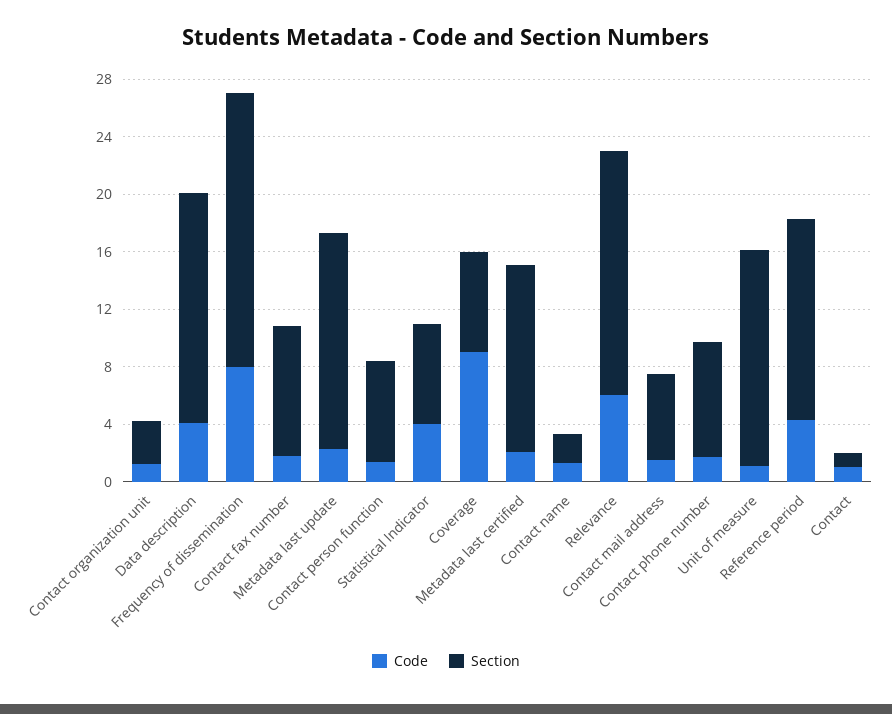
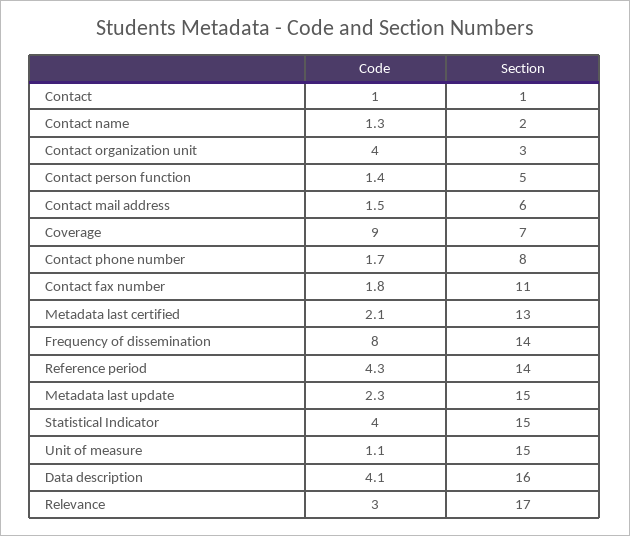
  {
    "Code": {
-     "Contact organization unit": 1,
+     "Contact organization unit": 4,
      "Data description": 4.1,
      "Frequency of dissemination": 8,
      "Contact fax number": 1.8,
      "Metadata last update": 2.3,
      "Contact person function": 1.4,
      "Statistical Indicator": 4,
      "Coverage": 9,
      "Metadata last certified": 2.1,
      "Contact name": 1.3,
-     "Relevance": 6,
+     "Relevance": 3,
      "Contact mail address": 1.5,
      "Contact phone number": 1.7,
      "Unit of measure": 1.1,
      "Reference period": 4.3,
      "Contact": 1
    },
    "Section": {
      "Contact organization unit": 3,
      "Data description": 16,
-     "Frequency of dissemination": 19,
+     "Frequency of dissemination": 14,
-     "Contact fax number": 9,
+     "Contact fax number": 11,
      "Metadata last update": 15,
-     "Contact person function": 7,
+     "Contact person function": 5,
-     "Statistical Indicator": 7,
+     "Statistical Indicator": 15,
      "Coverage": 7,
      "Metadata last certified": 13,
      "Contact name": 2,
      "Relevance": 17,
      "Contact mail address": 6,
      "Contact phone number": 8,
      "Unit of measure": 15,
      "Reference period": 14,
      "Contact": 1
    }
  }

